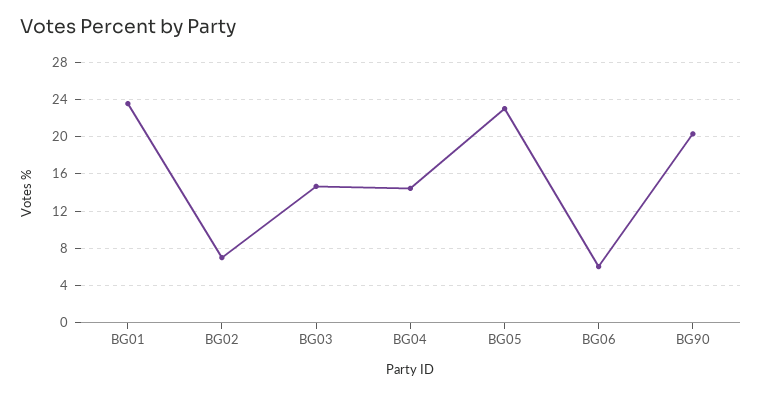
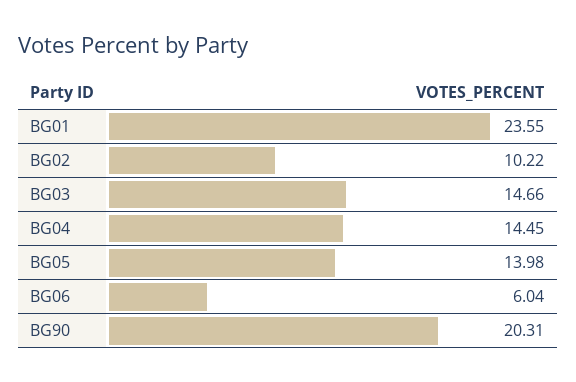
  {
    "BG01": 23.55,
-   "BG02": 7,
+   "BG02": 10.22,
    "BG03": 14.66,
    "BG04": 14.45,
-   "BG05": 23,
+   "BG05": 13.98,
    "BG06": 6.04,
    "BG90": 20.31
  }

